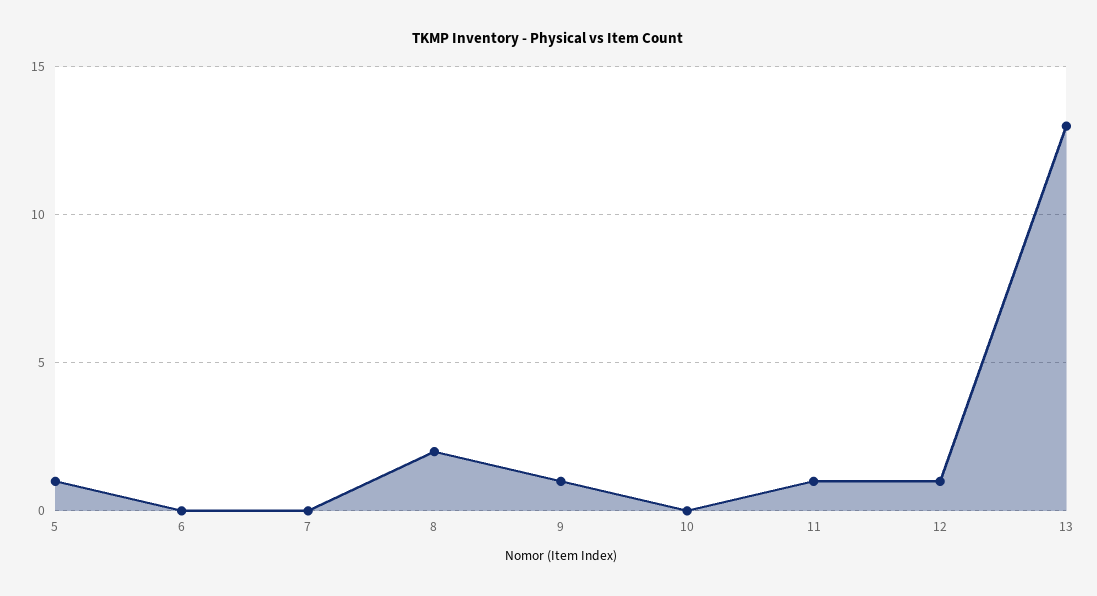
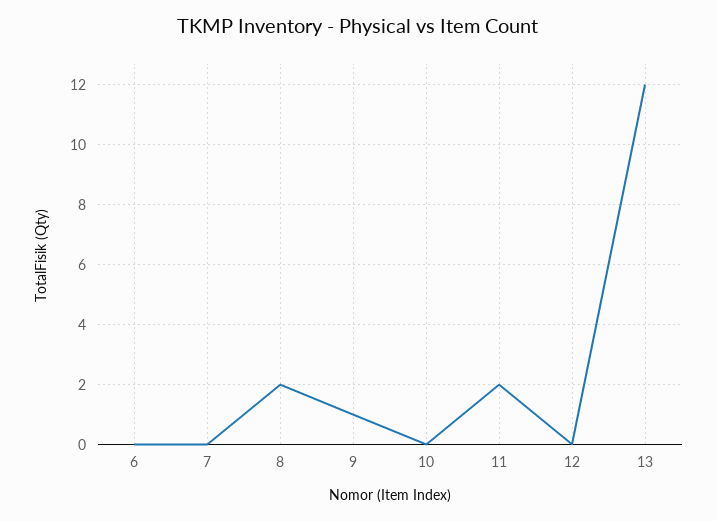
  {
-   "5": 1,
    "6": 0,
    "7": 0,
    "8": 2,
    "9": 1,
    "10": 0,
-   "11": 1,
+   "11": 2,
-   "12": 1,
+   "12": 0,
-   "13": 13
+   "13": 12
  }

